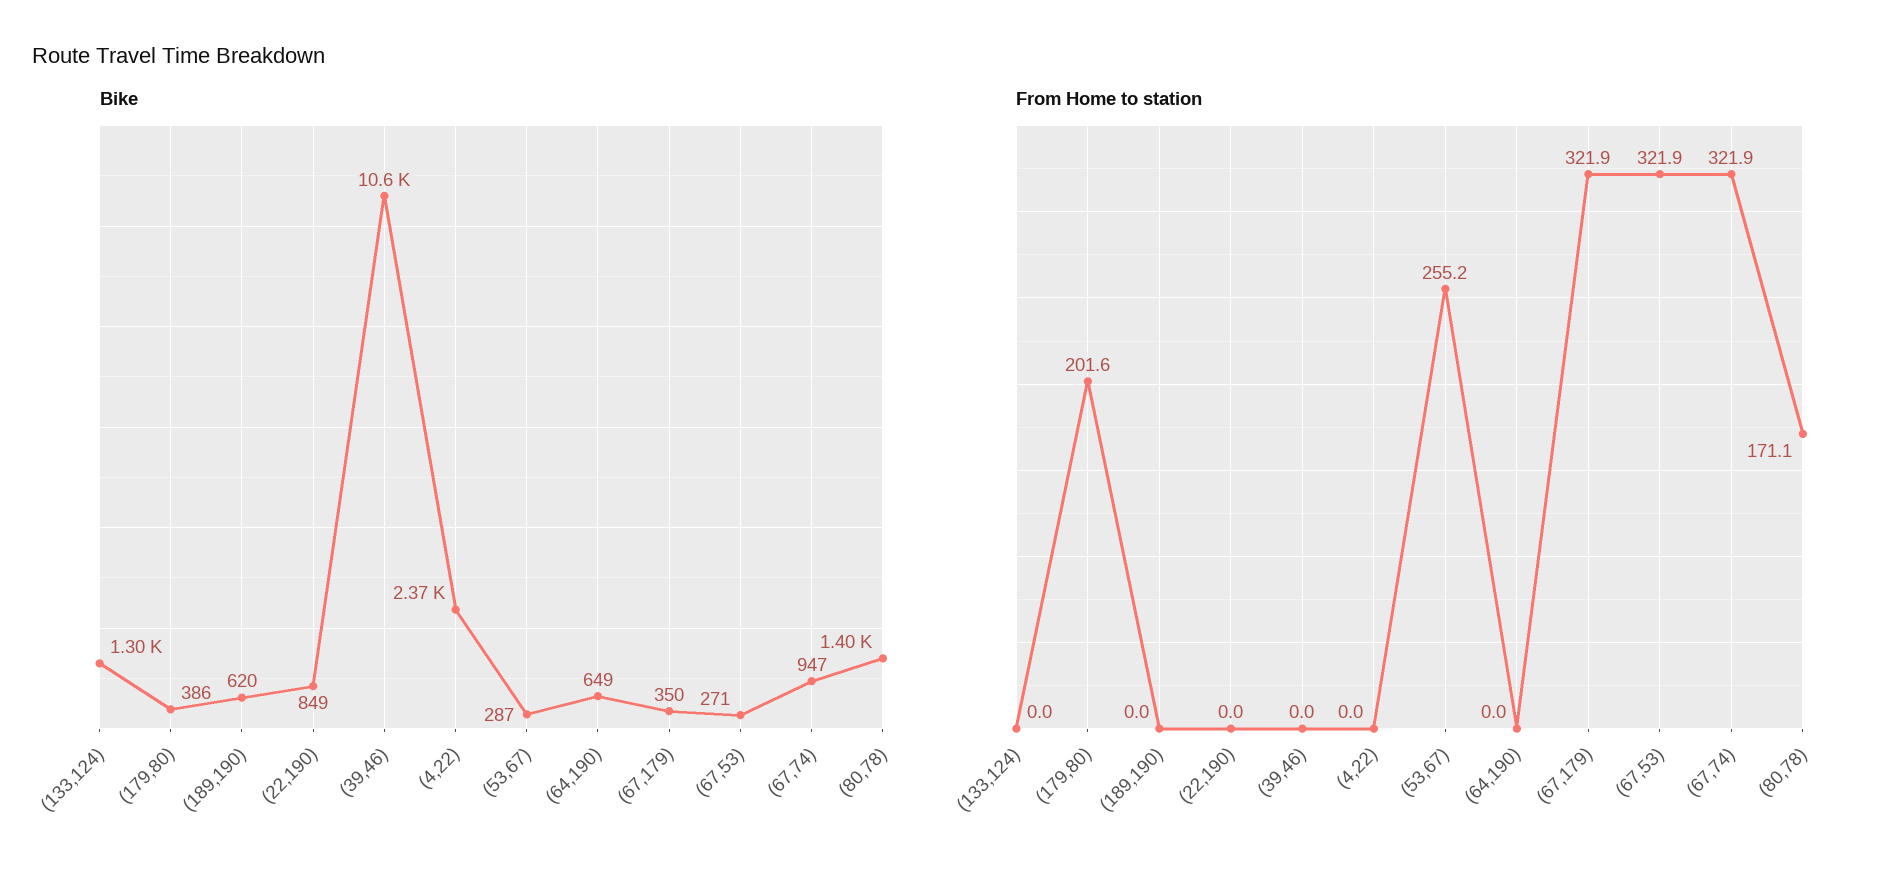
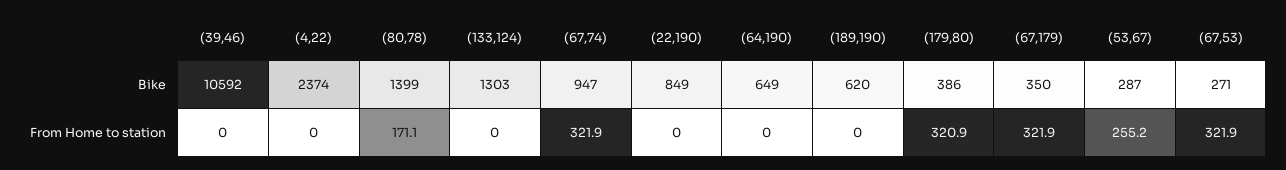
  {
    "Bike": {
      "(133,124)": 1303,
      "(179,80)": 386,
      "(189,190)": 620,
      "(22,190)": 849,
      "(39,46)": 10592,
      "(4,22)": 2374,
      "(53,67)": 287,
      "(64,190)": 649,
      "(67,179)": 350,
      "(67,53)": 271,
      "(67,74)": 947,
      "(80,78)": 1399
    },
    "From Home to station": {
      "(133,124)": 0,
-     "(179,80)": 201.6,
+     "(179,80)": 320.9,
      "(189,190)": 0,
      "(22,190)": 0,
      "(39,46)": 0,
      "(4,22)": 0,
      "(53,67)": 255.2,
      "(64,190)": 0,
      "(67,179)": 321.9,
      "(67,53)": 321.9,
      "(67,74)": 321.9,
      "(80,78)": 171.1
    }
  }

